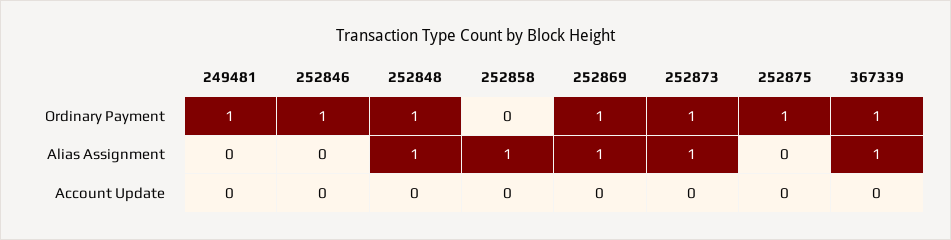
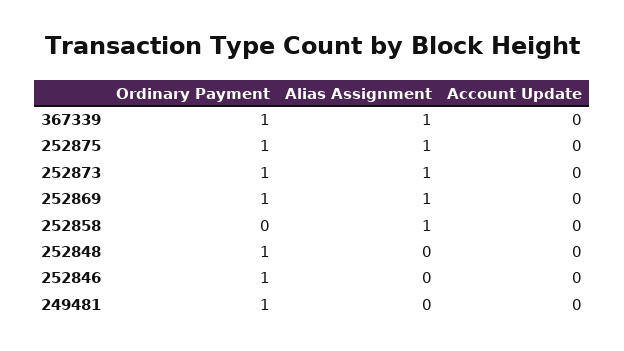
  {
    "249481": {
      "Ordinary Payment": 1,
      "Alias Assignment": 0,
      "Account Update": 0
    },
    "252846": {
      "Ordinary Payment": 1,
      "Alias Assignment": 0,
      "Account Update": 0
    },
    "252848": {
      "Ordinary Payment": 1,
-     "Alias Assignment": 1,
+     "Alias Assignment": 0,
      "Account Update": 0
    },
    "252858": {
      "Ordinary Payment": 0,
      "Alias Assignment": 1,
      "Account Update": 0
    },
    "252869": {
      "Ordinary Payment": 1,
      "Alias Assignment": 1,
      "Account Update": 0
    },
    "252873": {
      "Ordinary Payment": 1,
      "Alias Assignment": 1,
      "Account Update": 0
    },
    "252875": {
      "Ordinary Payment": 1,
-     "Alias Assignment": 0,
+     "Alias Assignment": 1,
      "Account Update": 0
    },
    "367339": {
      "Ordinary Payment": 1,
      "Alias Assignment": 1,
      "Account Update": 0
    }
  }

